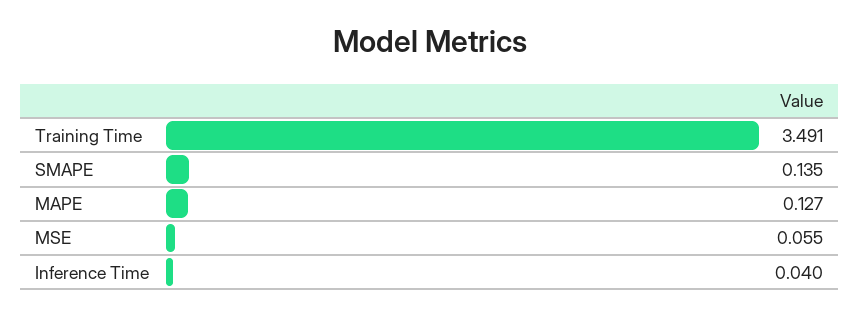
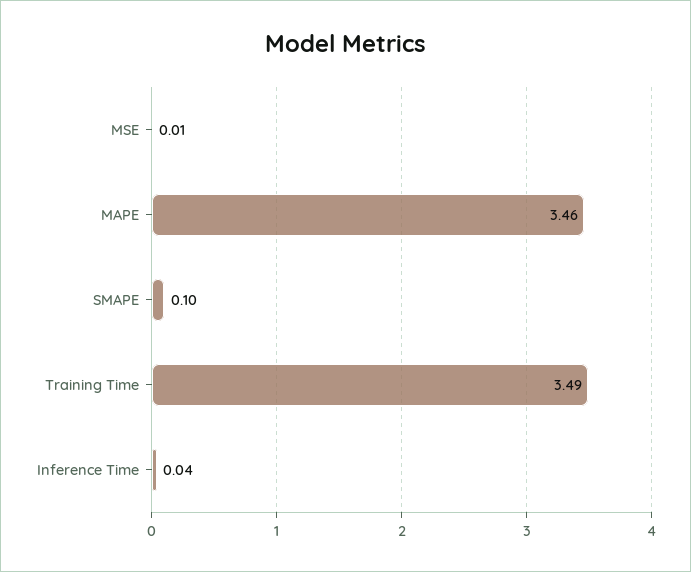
  {
    "Training Time": 3.491,
-   "SMAPE": 0.135,
+   "SMAPE": 0.1,
-   "MAPE": 0.127,
+   "MAPE": 3.46,
-   "MSE": 0.055,
+   "MSE": 0.01,
    "Inference Time": 0.04
  }

